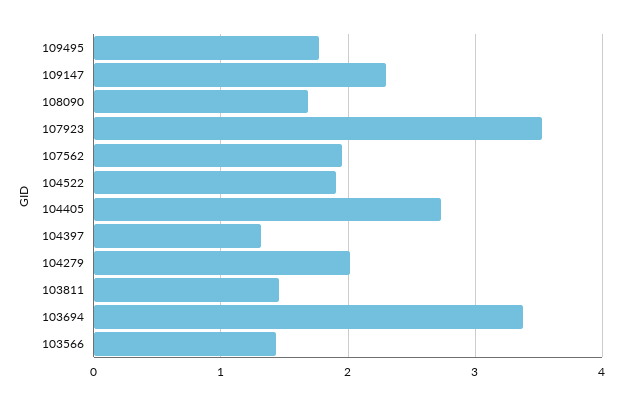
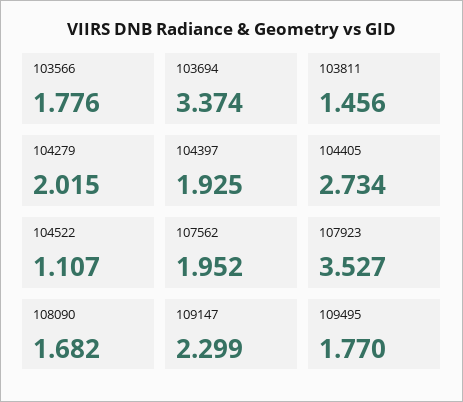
  {
    "109495": 1.77,
    "109147": 2.299,
    "108090": 1.682,
    "107923": 3.527,
    "107562": 1.952,
-   "104522": 1.9,
+   "104522": 1.107,
    "104405": 2.734,
-   "104397": 1.3,
+   "104397": 1.925,
    "104279": 2.015,
    "103811": 1.456,
    "103694": 3.374,
-   "103566": 1.4
+   "103566": 1.776
  }

